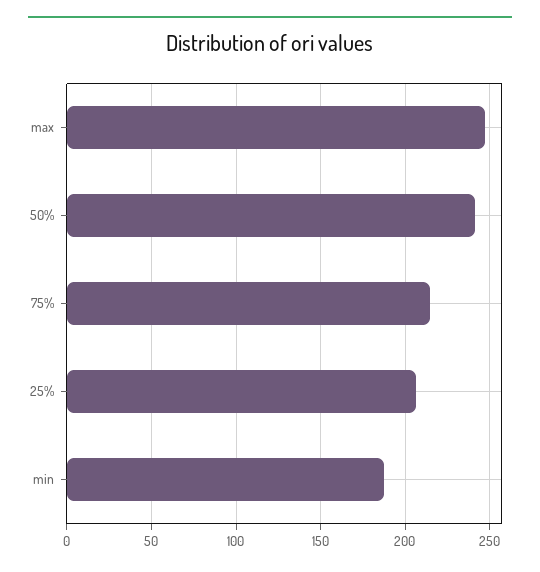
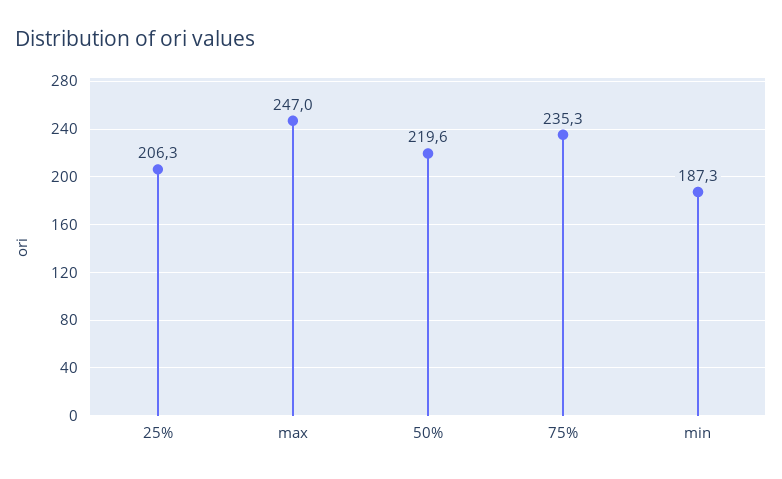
  {
    "max": 247,
-   "50%": 240,
+   "50%": 219.6,
-   "75%": 215,
+   "75%": 235.3,
    "25%": 206.3,
    "min": 187.3
  }

